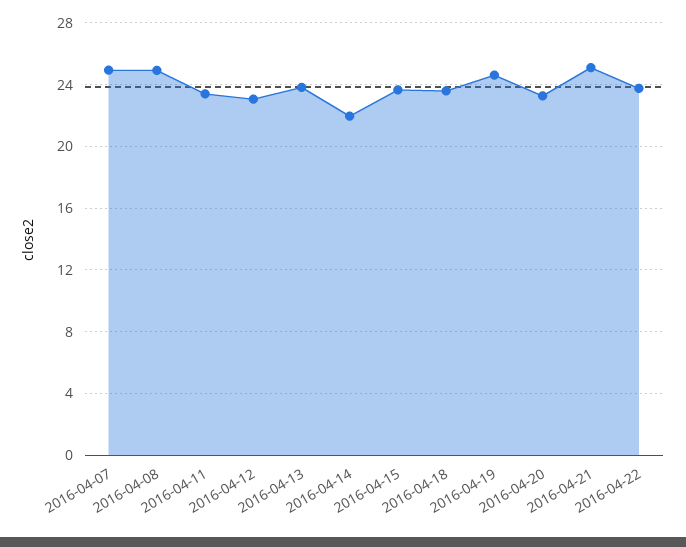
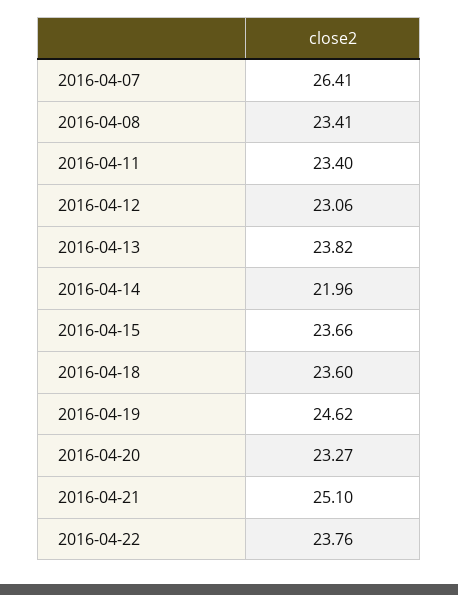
  {
-   "2016-04-07": 25,
+   "2016-04-07": 26.41,
-   "2016-04-08": 25,
+   "2016-04-08": 23.41,
    "2016-04-11": 23.4,
    "2016-04-12": 23.06,
    "2016-04-13": 23.82,
    "2016-04-14": 21.96,
    "2016-04-15": 23.66,
    "2016-04-18": 23.6,
    "2016-04-19": 24.62,
    "2016-04-20": 23.27,
    "2016-04-21": 25.1,
    "2016-04-22": 23.76
  }

